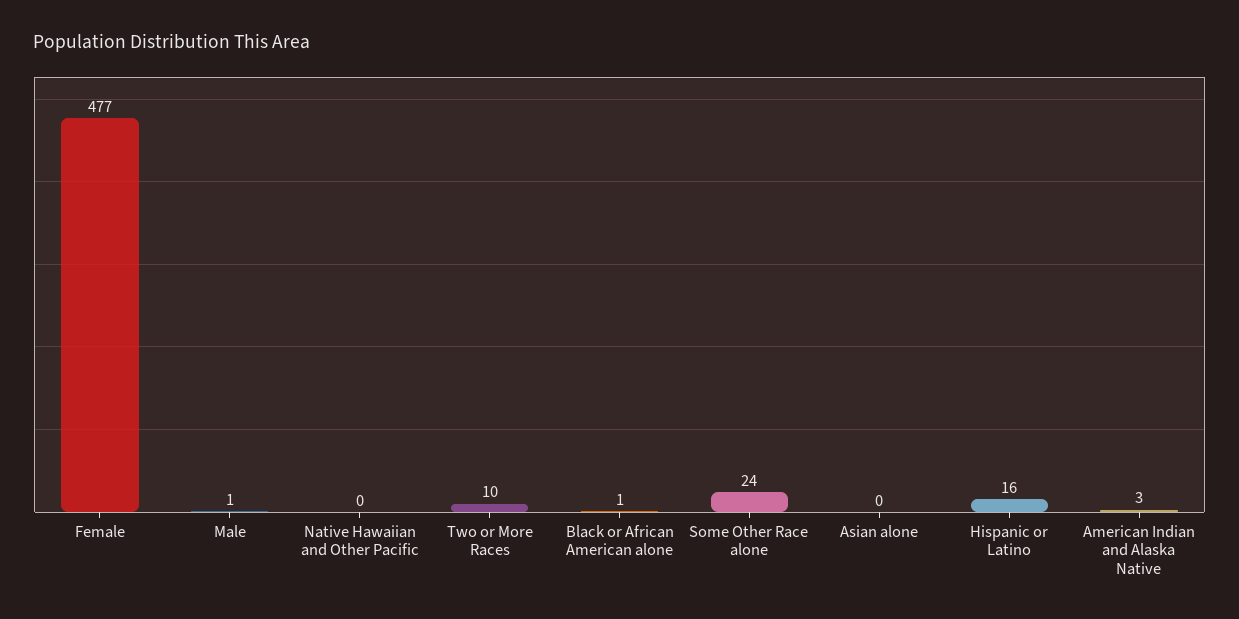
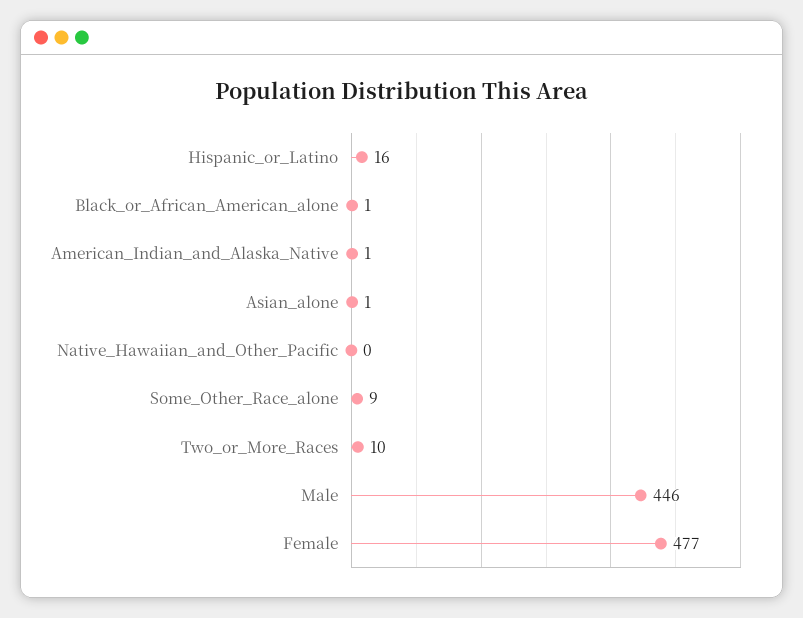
  {
    "Female": 477,
-   "Male": 1,
+   "Male": 446,
    "Native Hawaiian and Other Pacific": 0,
    "Two or More Races": 10,
    "Black or African American alone": 1,
-   "Some Other Race alone": 24,
+   "Some Other Race alone": 9,
-   "Asian alone": 0,
+   "Asian alone": 1,
    "Hispanic or Latino": 16,
-   "American Indian and Alaska Native": 3
+   "American Indian and Alaska Native": 1
  }

